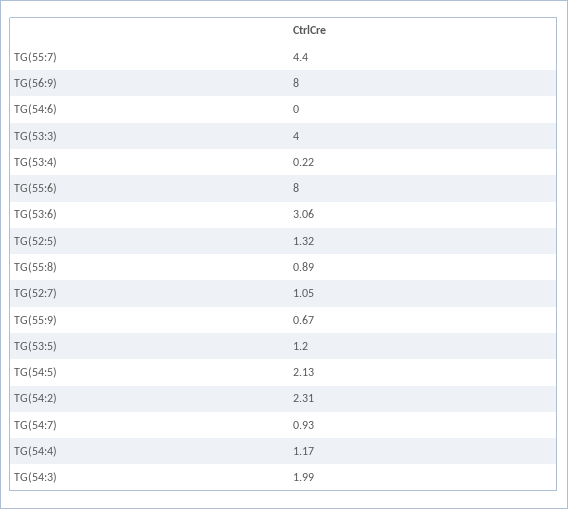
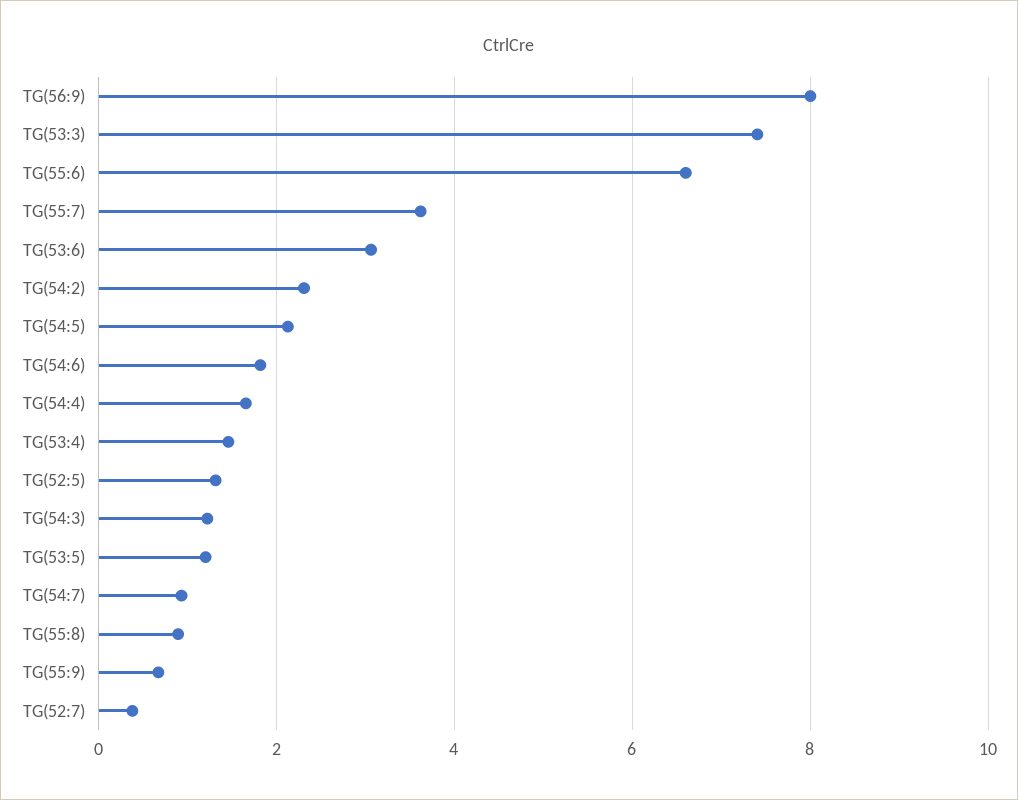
  {
-   "TG(55:7)": 4.4,
+   "TG(55:7)": 3.6,
    "TG(56:9)": 8,
-   "TG(54:6)": 0,
+   "TG(54:6)": 1.8,
-   "TG(53:3)": 4,
+   "TG(53:3)": 7.4,
-   "TG(53:4)": 0.22,
+   "TG(53:4)": 1.4,
-   "TG(55:6)": 8,
+   "TG(55:6)": 6.6,
    "TG(53:6)": 3.06,
    "TG(52:5)": 1.32,
    "TG(55:8)": 0.89,
-   "TG(52:7)": 1.05,
+   "TG(52:7)": 0.4,
    "TG(55:9)": 0.67,
    "TG(53:5)": 1.2,
    "TG(54:5)": 2.13,
    "TG(54:2)": 2.31,
    "TG(54:7)": 0.93,
-   "TG(54:4)": 1.17,
+   "TG(54:4)": 1.6,
-   "TG(54:3)": 1.99
+   "TG(54:3)": 1.2
  }

